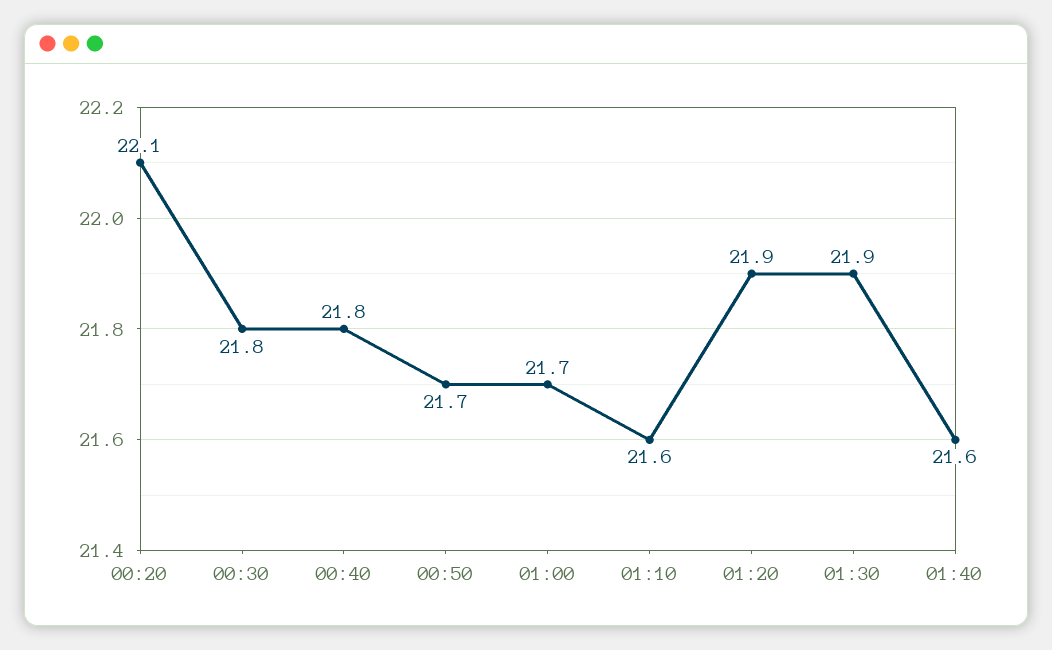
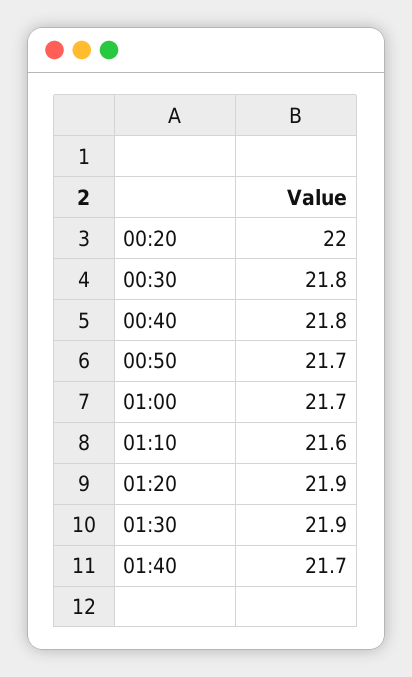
  {
-   "00:20": 22.1,
+   "00:20": 22,
    "00:30": 21.8,
    "00:40": 21.8,
    "00:50": 21.7,
    "01:00": 21.7,
    "01:10": 21.6,
    "01:20": 21.9,
    "01:30": 21.9,
-   "01:40": 21.6
+   "01:40": 21.7
  }

